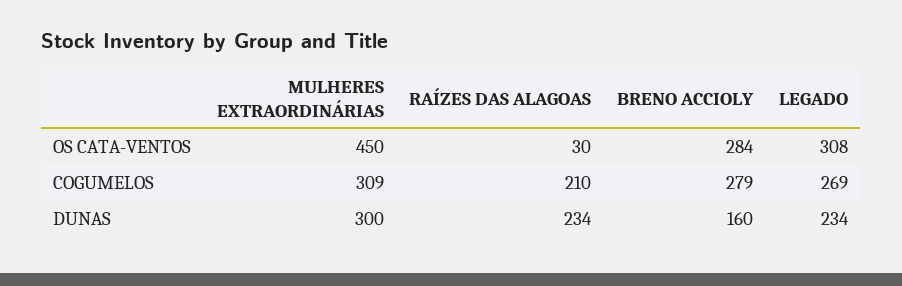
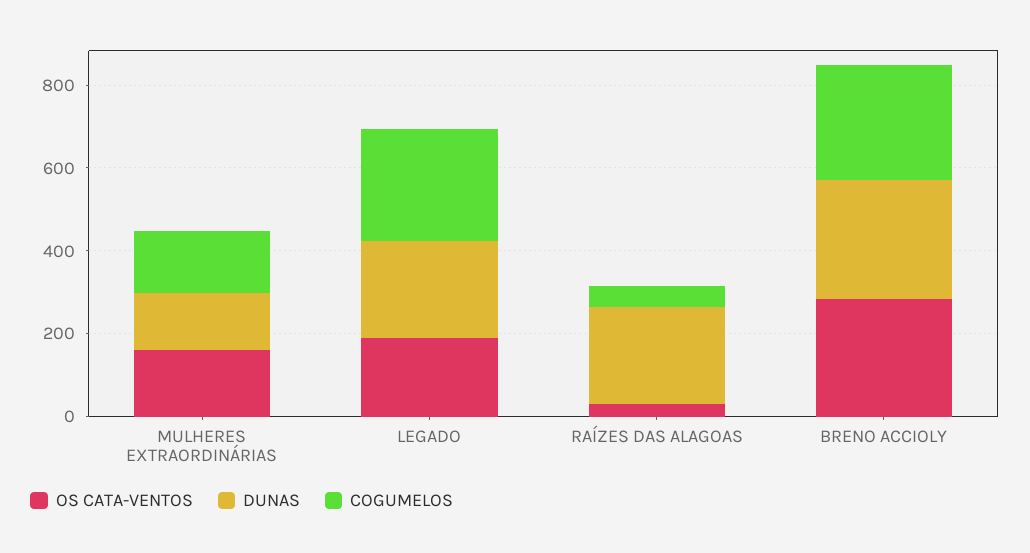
  {
    "OS CATA-VENTOS": {
-     "MULHERES EXTRAORDINÁRIAS": 450,
+     "MULHERES EXTRAORDINÁRIAS": 150,
      "RAÍZES DAS ALAGOAS": 30,
      "BRENO ACCIOLY": 284,
-     "LEGADO": 308
+     "LEGADO": 200
    },
    "COGUMELOS": {
-     "MULHERES EXTRAORDINÁRIAS": 309,
+     "MULHERES EXTRAORDINÁRIAS": 150,
-     "RAÍZES DAS ALAGOAS": 210,
+     "RAÍZES DAS ALAGOAS": 50,
      "BRENO ACCIOLY": 279,
      "LEGADO": 269
    },
    "DUNAS": {
-     "MULHERES EXTRAORDINÁRIAS": 300,
+     "MULHERES EXTRAORDINÁRIAS": 150,
      "RAÍZES DAS ALAGOAS": 234,
-     "BRENO ACCIOLY": 160,
+     "BRENO ACCIOLY": 300,
      "LEGADO": 234
    }
  }

